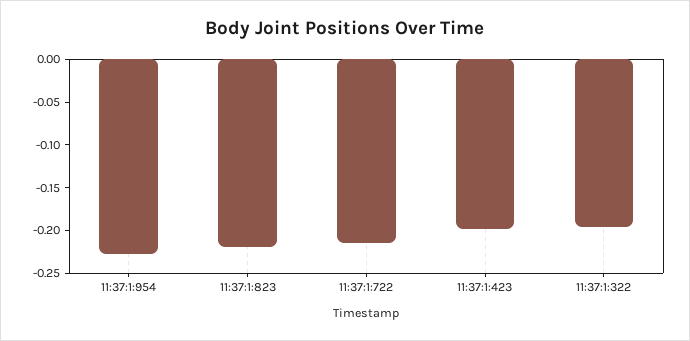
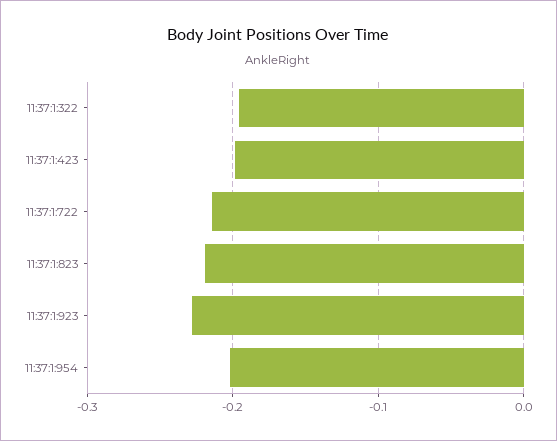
  {
-   "11:37:1:954": -0.23,
+   "11:37:1:954": -0.2,
    "11:37:1:823": -0.22,
    "11:37:1:722": -0.21,
    "11:37:1:423": -0.2,
-   "11:37:1:322": -0.2
+   "11:37:1:322": -0.2,
+   "11:37:1:923": -0.23
  }

